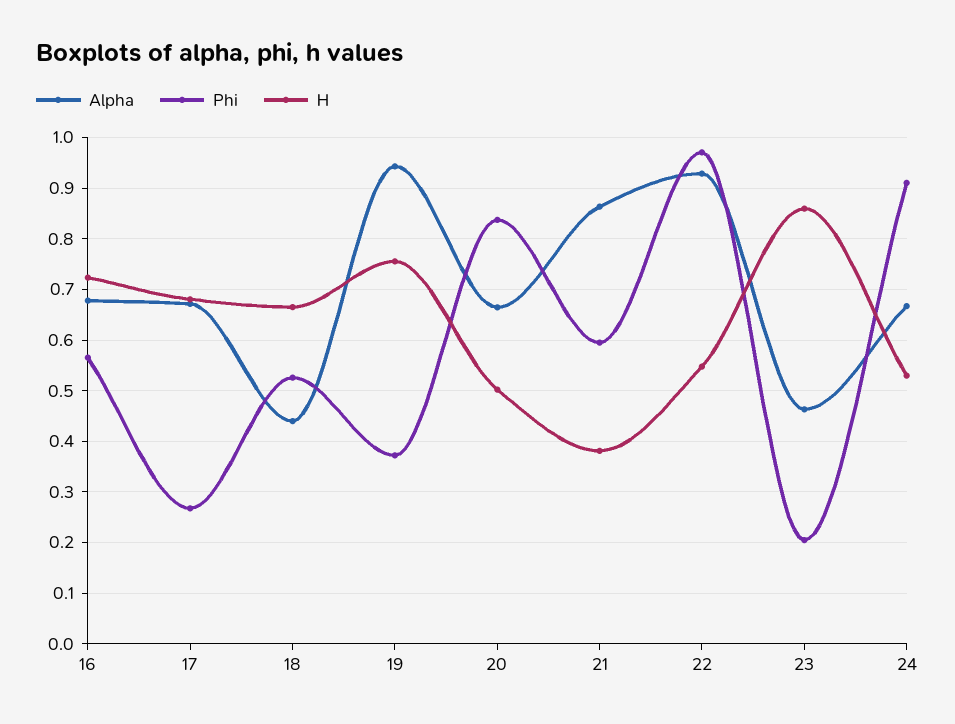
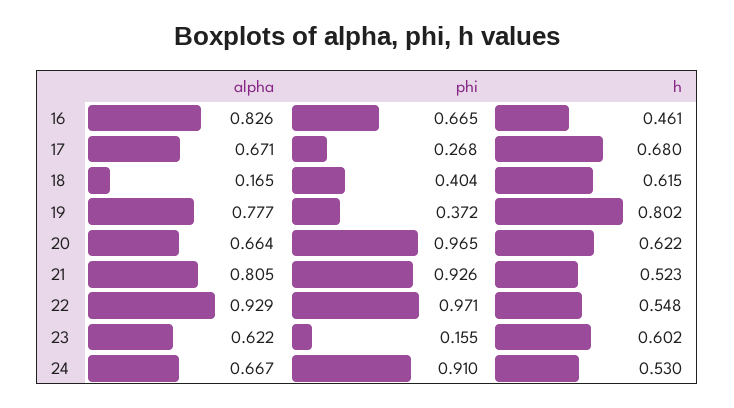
  {
    "Alpha": {
-     "16": 0.68,
+     "16": 0.826,
      "17": 0.671,
-     "18": 0.44,
+     "18": 0.165,
-     "19": 0.94,
+     "19": 0.777,
      "20": 0.664,
-     "21": 0.86,
+     "21": 0.805,
      "22": 0.929,
-     "23": 0.46,
+     "23": 0.622,
      "24": 0.667
    },
    "Phi": {
-     "16": 0.56,
+     "16": 0.665,
      "17": 0.268,
-     "18": 0.52,
+     "18": 0.404,
      "19": 0.372,
-     "20": 0.84,
+     "20": 0.965,
-     "21": 0.6,
+     "21": 0.926,
      "22": 0.971,
-     "23": 0.2,
+     "23": 0.155,
      "24": 0.91
    },
    "H": {
-     "16": 0.72,
+     "16": 0.461,
      "17": 0.68,
-     "18": 0.66,
+     "18": 0.615,
-     "19": 0.76,
+     "19": 0.802,
-     "20": 0.5,
+     "20": 0.622,
-     "21": 0.38,
+     "21": 0.523,
      "22": 0.548,
-     "23": 0.86,
+     "23": 0.602,
      "24": 0.53
    }
  }

